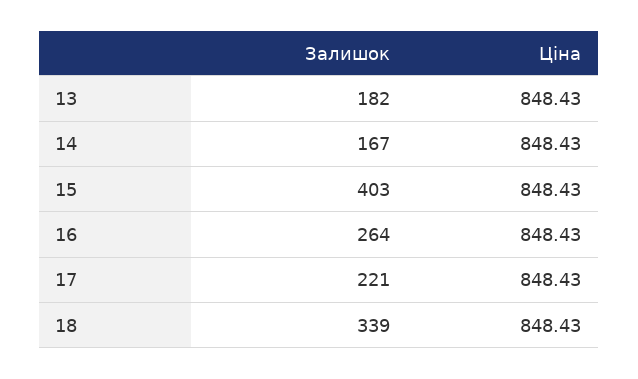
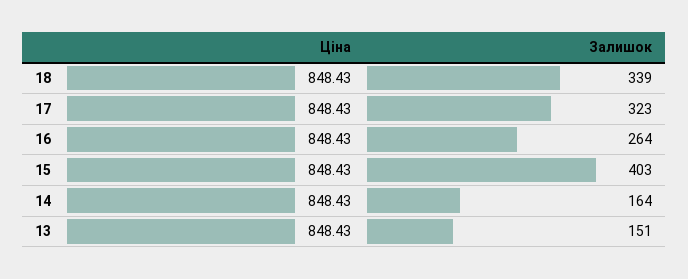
  {
    "Залишок": {
-     "13": 182,
+     "13": 151,
-     "14": 167,
+     "14": 164,
      "15": 403,
      "16": 264,
-     "17": 221,
+     "17": 323,
      "18": 339
    },
    "Ціна": {
      "13": 848.43,
      "14": 848.43,
      "15": 848.43,
      "16": 848.43,
      "17": 848.43,
      "18": 848.43
    }
  }

